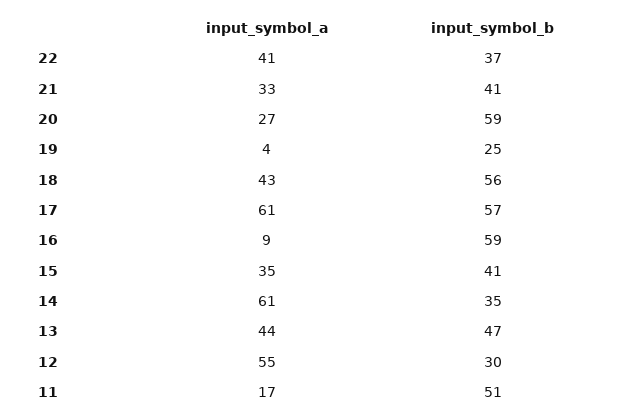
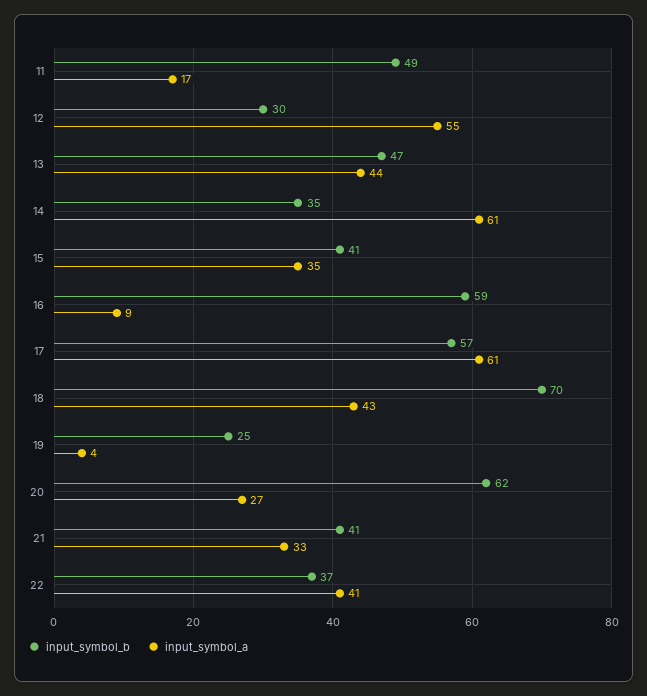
  {
    "input_symbol_a": {
      "22": 41,
      "21": 33,
      "20": 27,
      "19": 4,
      "18": 43,
      "17": 61,
      "16": 9,
      "15": 35,
      "14": 61,
      "13": 44,
      "12": 55,
      "11": 17
    },
    "input_symbol_b": {
      "22": 37,
      "21": 41,
-     "20": 59,
+     "20": 62,
      "19": 25,
-     "18": 56,
+     "18": 70,
      "17": 57,
      "16": 59,
      "15": 41,
      "14": 35,
      "13": 47,
      "12": 30,
-     "11": 51
+     "11": 49
    }
  }

